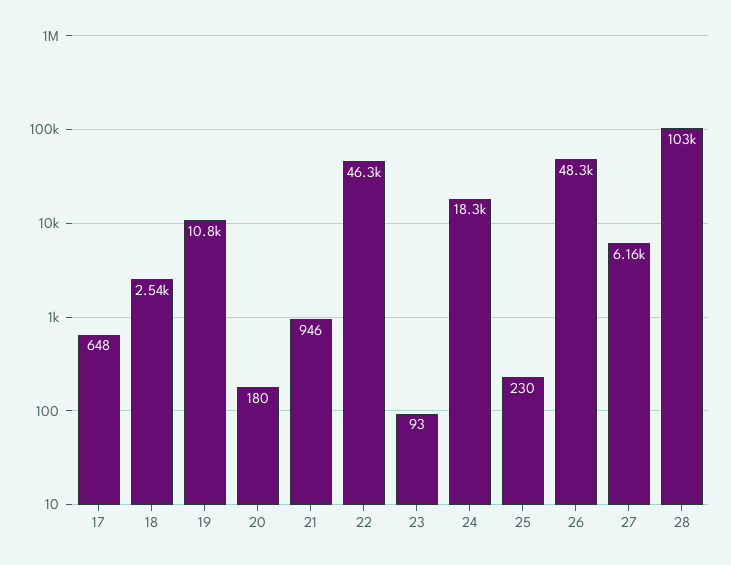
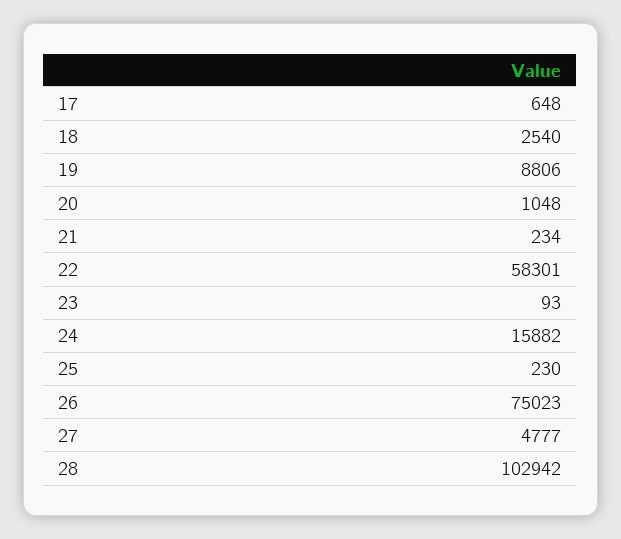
  {
    "17": 648,
    "18": 2540,
-   "19": 10800,
+   "19": 8806,
-   "20": 180,
+   "20": 1048,
-   "21": 946,
+   "21": 234,
-   "22": 46300,
+   "22": 58301,
    "23": 93,
-   "24": 18300,
+   "24": 15882,
    "25": 230,
-   "26": 48300,
+   "26": 75023,
-   "27": 6160,
+   "27": 4777,
    "28": 102942
  }

